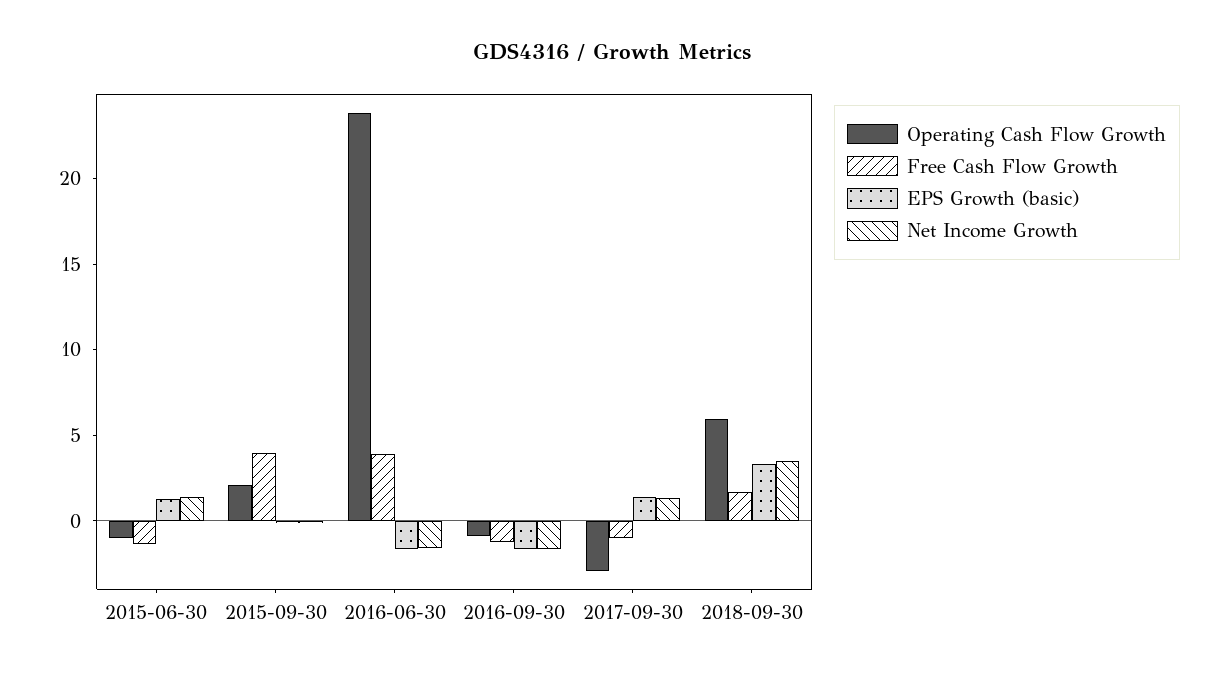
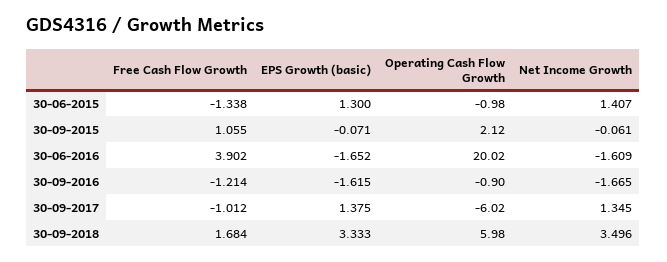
  {
    "Operating Cash Flow Growth": {
      "2015-06-30": -0.98,
      "2015-09-30": 2.12,
-     "2016-06-30": 24,
+     "2016-06-30": 20.02,
      "2016-09-30": -0.9,
-     "2017-09-30": -3,
+     "2017-09-30": -6.02,
      "2018-09-30": 5.98
    },
    "Free Cash Flow Growth": {
      "2015-06-30": -1.338,
-     "2015-09-30": 4,
+     "2015-09-30": 1.055,
      "2016-06-30": 3.902,
      "2016-09-30": -1.214,
      "2017-09-30": -1.012,
      "2018-09-30": 1.684
    },
    "EPS Growth (basic)": {
      "2015-06-30": 1.3,
      "2015-09-30": -0.071,
      "2016-06-30": -1.652,
      "2016-09-30": -1.615,
      "2017-09-30": 1.375,
      "2018-09-30": 3.333
    },
    "Net Income Growth": {
      "2015-06-30": 1.407,
      "2015-09-30": -0.061,
      "2016-06-30": -1.609,
      "2016-09-30": -1.665,
      "2017-09-30": 1.345,
      "2018-09-30": 3.496
    }
  }

